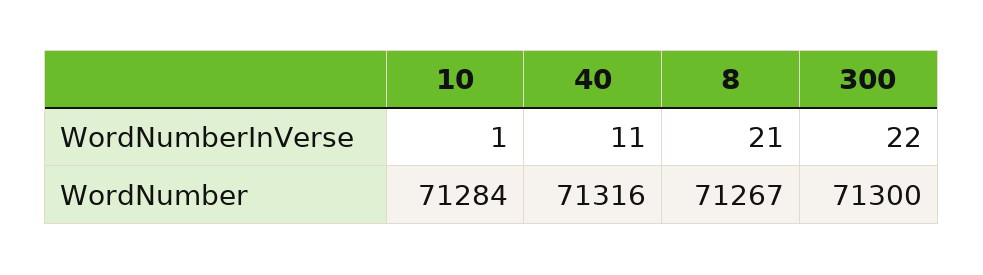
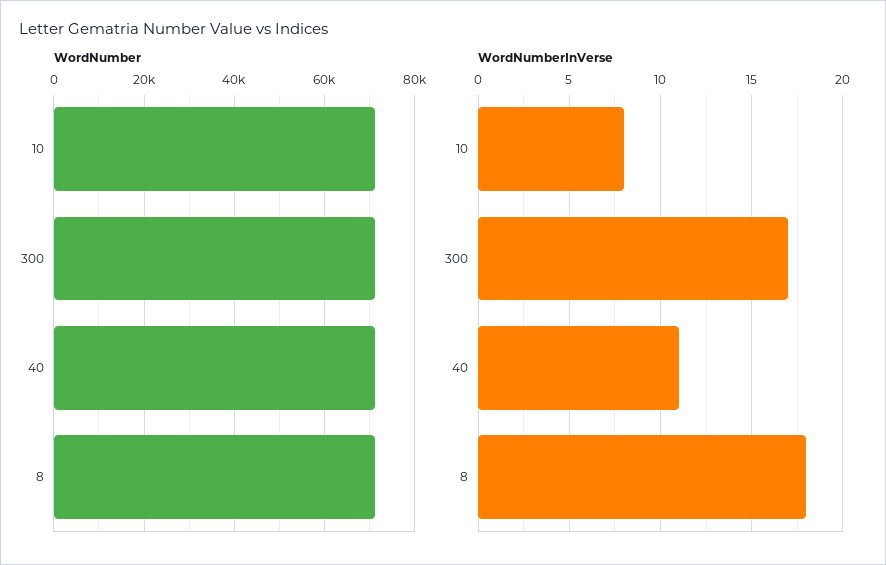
  {
    "WordNumberInVerse": {
-     "10": 1,
+     "10": 8,
      "40": 11,
-     "8": 21,
+     "8": 18,
-     "300": 22
+     "300": 17
    },
    "WordNumber": {
      "10": 71284,
      "40": 71316,
      "8": 71267,
      "300": 71300
    }
  }

